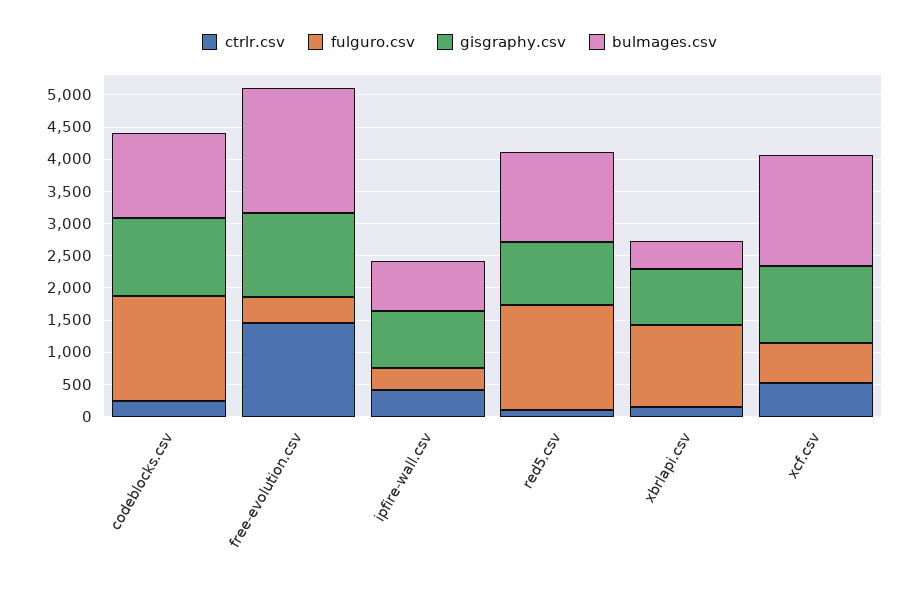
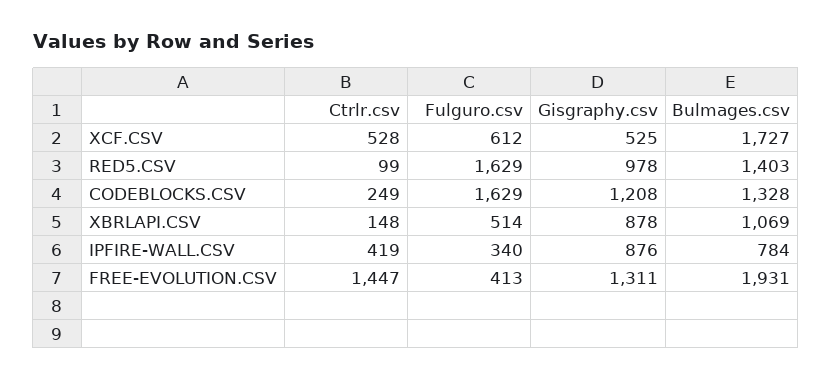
  {
    "ctrlr.csv": {
      "codeblocks.csv": 249,
      "free-evolution.csv": 1447,
      "ipfire-wall.csv": 419,
      "red5.csv": 99,
      "xbrlapi.csv": 148,
      "xcf.csv": 528
    },
    "fulguro.csv": {
      "codeblocks.csv": 1629,
      "free-evolution.csv": 413,
      "ipfire-wall.csv": 340,
      "red5.csv": 1629,
-     "xbrlapi.csv": 1250,
+     "xbrlapi.csv": 514,
      "xcf.csv": 612
    },
    "gisgraphy.csv": {
      "codeblocks.csv": 1208,
      "free-evolution.csv": 1311,
      "ipfire-wall.csv": 876,
      "red5.csv": 978,
      "xbrlapi.csv": 878,
-     "xcf.csv": 1250
+     "xcf.csv": 525
    },
    "bulmages.csv": {
      "codeblocks.csv": 1328,
      "free-evolution.csv": 1931,
      "ipfire-wall.csv": 784,
      "red5.csv": 1403,
-     "xbrlapi.csv": 500,
+     "xbrlapi.csv": 1069,
      "xcf.csv": 1727
    }
  }

